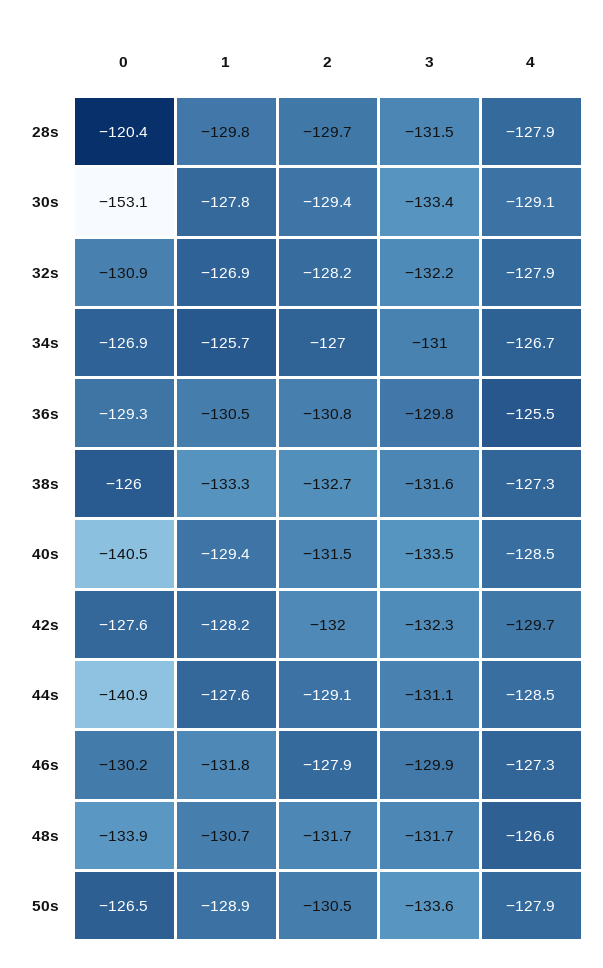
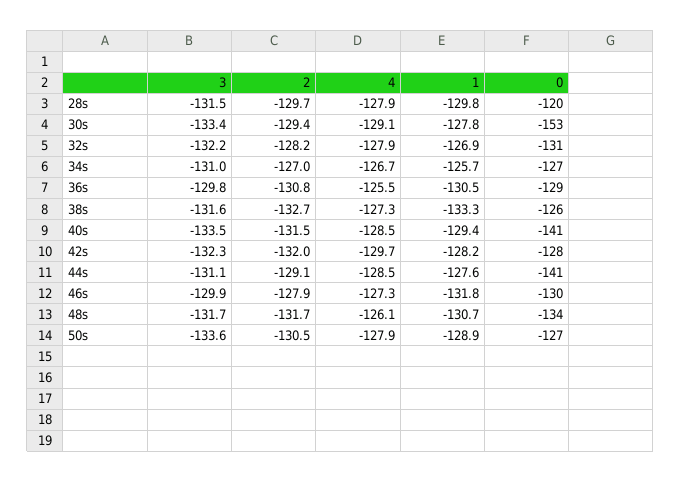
  {
    "0": {
      "28s": -120.4,
      "30s": -153.1,
      "32s": -130.9,
      "34s": -126.9,
      "36s": -129.3,
      "38s": -126,
      "40s": -140.5,
      "42s": -127.6,
      "44s": -140.9,
      "46s": -130.2,
      "48s": -133.9,
      "50s": -126.5
    },
    "1": {
      "28s": -129.8,
      "30s": -127.8,
      "32s": -126.9,
      "34s": -125.7,
      "36s": -130.5,
      "38s": -133.3,
      "40s": -129.4,
      "42s": -128.2,
      "44s": -127.6,
      "46s": -131.8,
      "48s": -130.7,
      "50s": -128.9
    },
    "2": {
      "28s": -129.7,
      "30s": -129.4,
      "32s": -128.2,
      "34s": -127,
      "36s": -130.8,
      "38s": -132.7,
      "40s": -131.5,
      "42s": -132,
      "44s": -129.1,
      "46s": -127.9,
      "48s": -131.7,
      "50s": -130.5
    },
    "3": {
      "28s": -131.5,
      "30s": -133.4,
      "32s": -132.2,
      "34s": -131,
      "36s": -129.8,
      "38s": -131.6,
      "40s": -133.5,
      "42s": -132.3,
      "44s": -131.1,
      "46s": -129.9,
      "48s": -131.7,
      "50s": -133.6
    },
    "4": {
      "28s": -127.9,
      "30s": -129.1,
      "32s": -127.9,
      "34s": -126.7,
      "36s": -125.5,
      "38s": -127.3,
      "40s": -128.5,
      "42s": -129.7,
      "44s": -128.5,
      "46s": -127.3,
-     "48s": -126.6,
+     "48s": -126.1,
      "50s": -127.9
    }
  }

